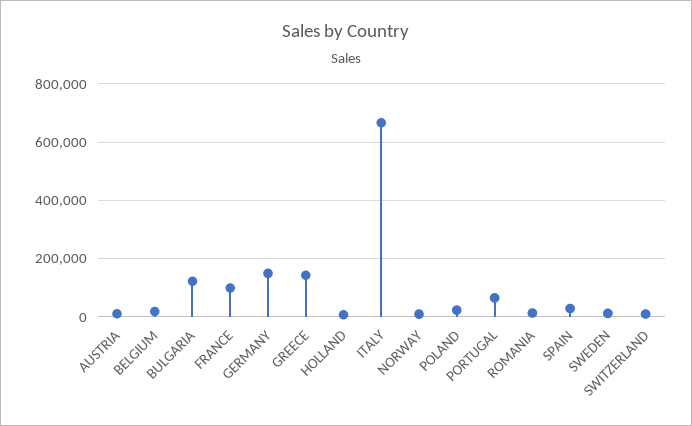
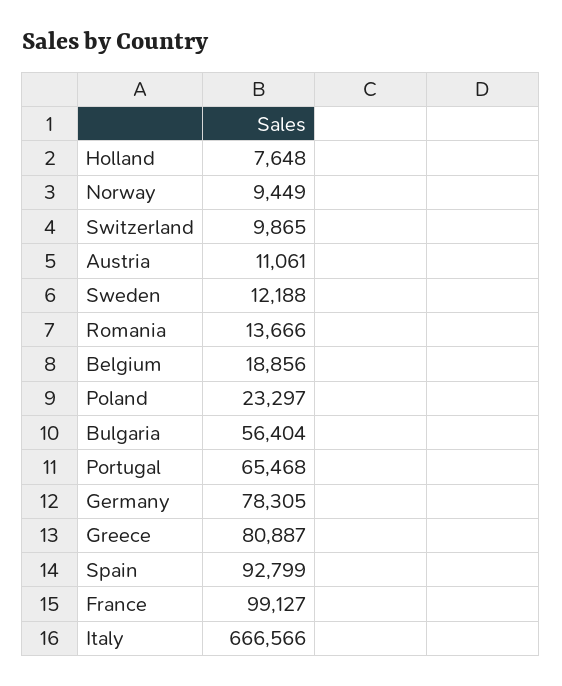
  {
    "AUSTRIA": 11061,
    "BELGIUM": 18856,
-   "BULGARIA": 125000,
+   "BULGARIA": 56404,
    "FRANCE": 99127,
-   "GERMANY": 150000,
+   "GERMANY": 78305,
-   "GREECE": 150000,
+   "GREECE": 80887,
    "HOLLAND": 7648,
    "ITALY": 666566,
    "NORWAY": 9449,
    "POLAND": 23297,
    "PORTUGAL": 65468,
    "ROMANIA": 13666,
-   "SPAIN": 25000,
+   "SPAIN": 92799,
    "SWEDEN": 12188,
    "SWITZERLAND": 9865
  }

